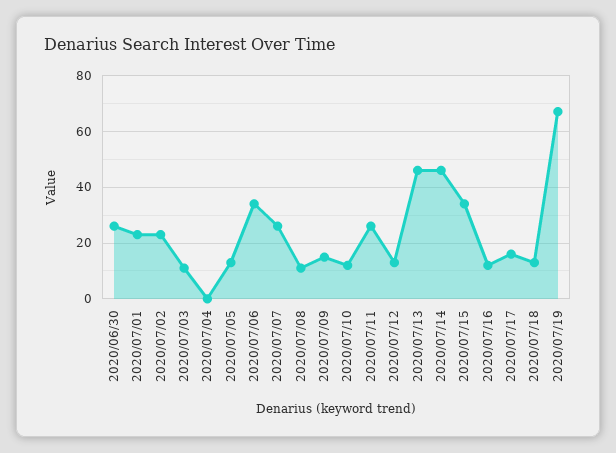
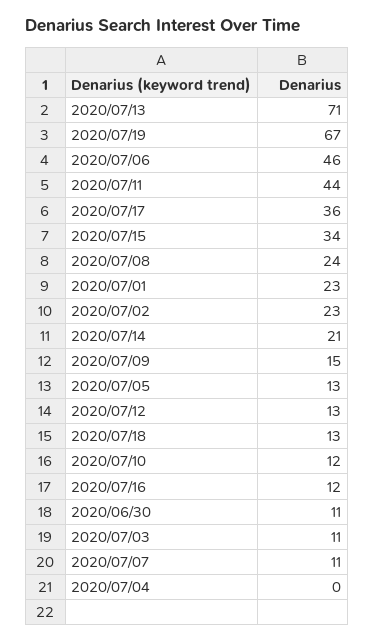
  {
-   "2020/06/30": 25,
+   "2020/06/30": 11,
    "2020/07/01": 23,
    "2020/07/02": 23,
    "2020/07/03": 11,
    "2020/07/04": 0,
    "2020/07/05": 13,
-   "2020/07/06": 35,
+   "2020/07/06": 46,
-   "2020/07/07": 25,
+   "2020/07/07": 11,
-   "2020/07/08": 10,
+   "2020/07/08": 24,
    "2020/07/09": 15,
    "2020/07/10": 12,
-   "2020/07/11": 25,
+   "2020/07/11": 44,
    "2020/07/12": 13,
-   "2020/07/13": 45,
+   "2020/07/13": 71,
-   "2020/07/14": 45,
+   "2020/07/14": 21,
    "2020/07/15": 34,
    "2020/07/16": 12,
-   "2020/07/17": 15,
+   "2020/07/17": 36,
    "2020/07/18": 13,
    "2020/07/19": 67
  }

